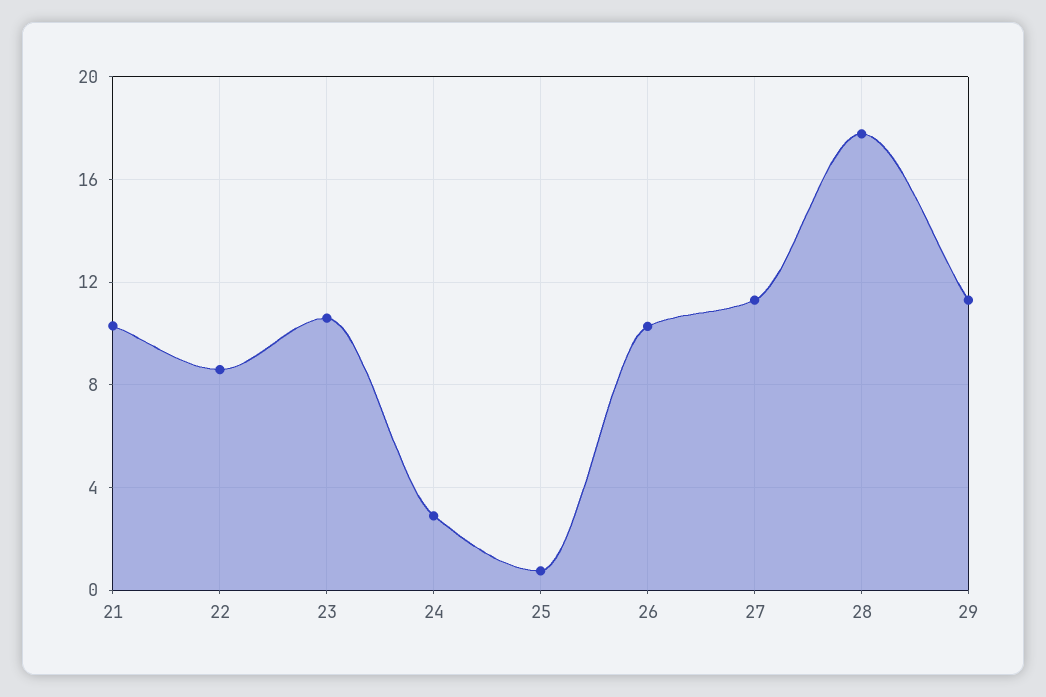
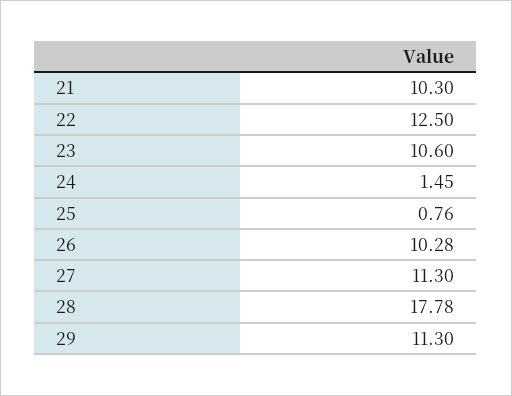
  {
    "21": 10.3,
-   "22": 8.5,
+   "22": 12.5,
    "23": 10.6,
-   "24": 3,
+   "24": 1.45,
    "25": 0.76,
    "26": 10.28,
    "27": 11.3,
    "28": 17.78,
    "29": 11.3
  }

